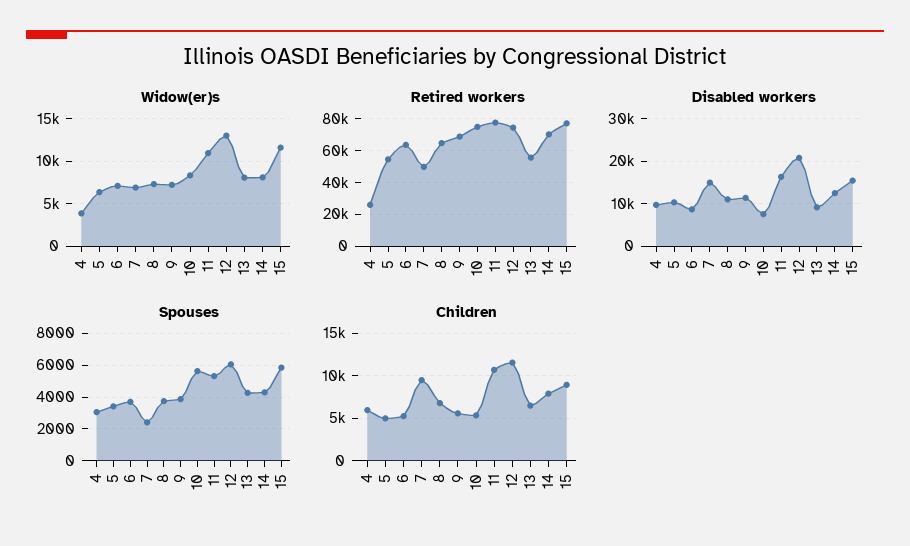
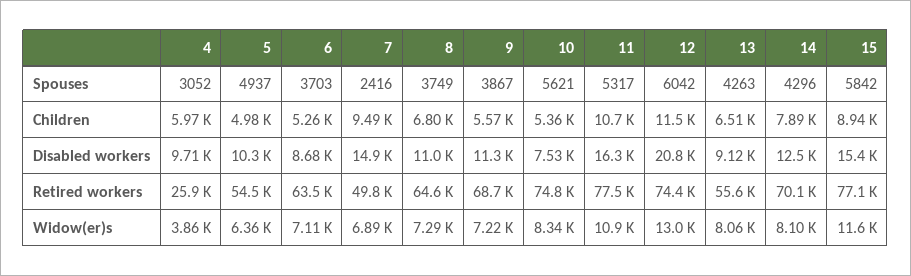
  {
    "Widow(er)s": {
      "4": 3860,
      "5": 6360,
      "6": 7110,
      "7": 6890,
      "8": 7290,
      "9": 7220,
      "10": 8340,
      "11": 10900,
      "12": 13000,
      "13": 8060,
      "14": 8100,
      "15": 11600
    },
    "Retired workers": {
      "4": 25900,
      "5": 54500,
      "6": 63500,
      "7": 49800,
      "8": 64600,
      "9": 68700,
      "10": 74800,
      "11": 77500,
      "12": 74400,
      "13": 55600,
      "14": 70100,
      "15": 77100
    },
    "Disabled workers": {
      "4": 9710,
      "5": 10300,
      "6": 8680,
      "7": 14900,
      "8": 11000,
      "9": 11300,
      "10": 7530,
      "11": 16300,
      "12": 20800,
      "13": 9120,
      "14": 12500,
      "15": 15400
    },
    "Spouses": {
      "4": 3052,
-     "5": 3500,
+     "5": 4937,
      "6": 3703,
      "7": 2416,
      "8": 3749,
      "9": 3867,
      "10": 5621,
      "11": 5317,
      "12": 6042,
      "13": 4263,
      "14": 4296,
      "15": 5842
    },
    "Children": {
      "4": 5970,
      "5": 4980,
      "6": 5260,
      "7": 9490,
      "8": 6800,
      "9": 5570,
      "10": 5360,
      "11": 10700,
      "12": 11500,
      "13": 6510,
      "14": 7890,
      "15": 8940
    }
  }

